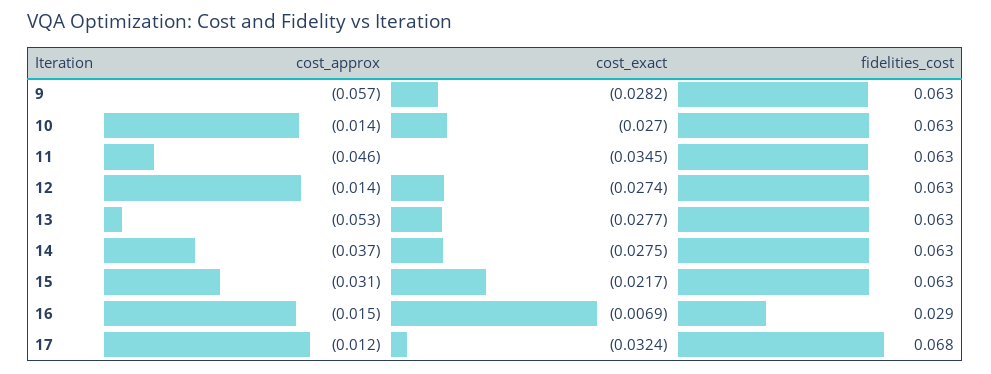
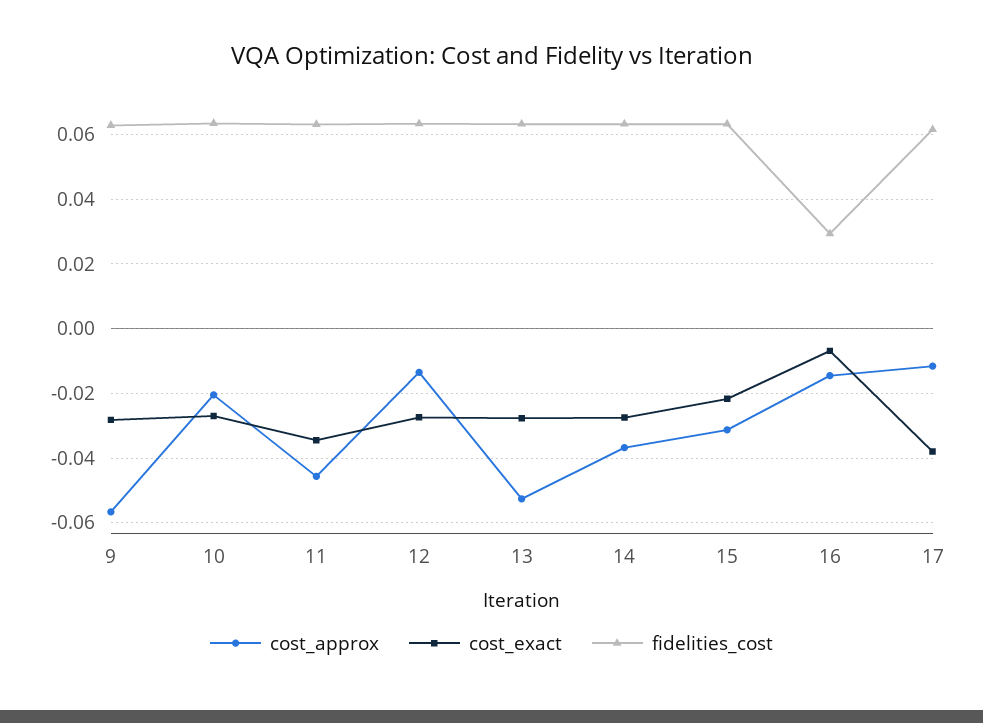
  {
    "cost_approx": {
      "9": -0.057,
-     "10": -0.014,
+     "10": -0.02,
      "11": -0.046,
      "12": -0.014,
      "13": -0.053,
      "14": -0.037,
      "15": -0.031,
      "16": -0.015,
      "17": -0.012
    },
    "cost_exact": {
      "9": -0.0282,
      "10": -0.027,
      "11": -0.0345,
      "12": -0.0274,
      "13": -0.0277,
      "14": -0.0275,
      "15": -0.0217,
      "16": -0.0069,
-     "17": -0.0324
+     "17": -0.038
    },
    "fidelities_cost": {
      "9": 0.063,
      "10": 0.063,
      "11": 0.063,
      "12": 0.063,
      "13": 0.063,
      "14": 0.063,
      "15": 0.063,
      "16": 0.029,
-     "17": 0.068
+     "17": 0.062
    }
  }

